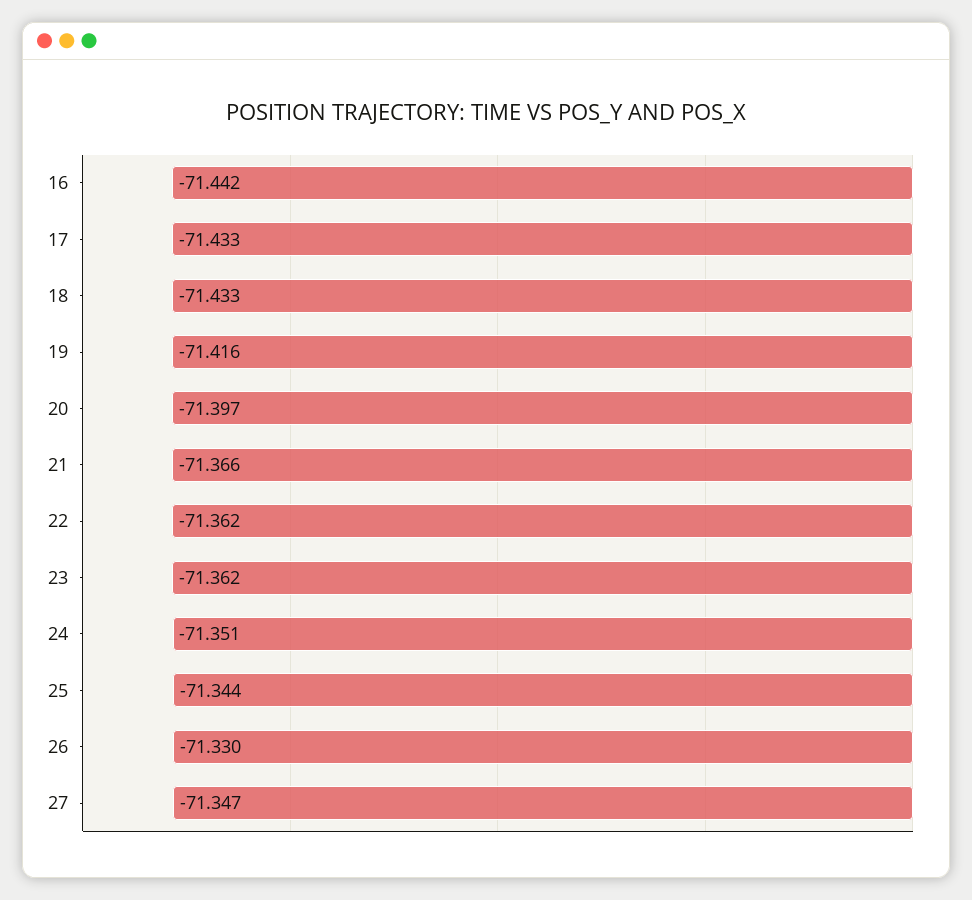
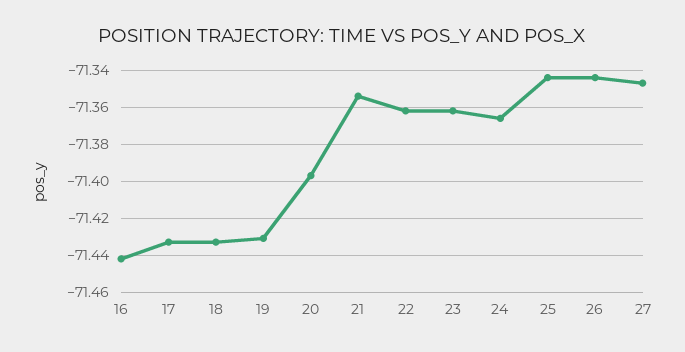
  {
    "16": -71.442,
    "17": -71.433,
    "18": -71.433,
-   "19": -71.416,
+   "19": -71.43,
    "20": -71.397,
-   "21": -71.366,
+   "21": -71.355,
    "22": -71.362,
    "23": -71.362,
-   "24": -71.351,
+   "24": -71.365,
    "25": -71.344,
-   "26": -71.33,
+   "26": -71.345,
    "27": -71.347
  }

